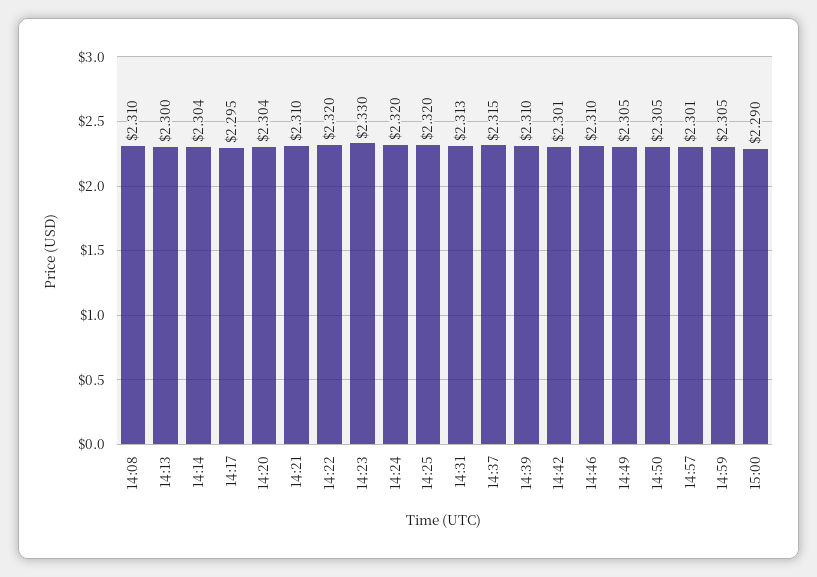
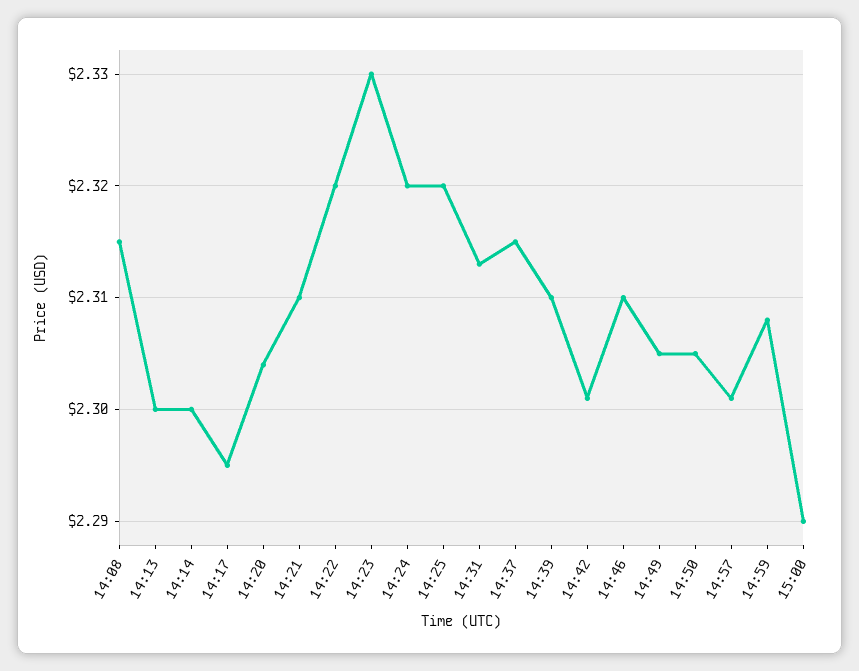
  {
-   "14:08": 2.31,
+   "14:08": 2.315,
    "14:13": 2.3,
-   "14:14": 2.304,
+   "14:14": 2.3,
    "14:17": 2.295,
    "14:20": 2.304,
    "14:21": 2.31,
    "14:22": 2.32,
    "14:23": 2.33,
    "14:24": 2.32,
    "14:25": 2.32,
    "14:31": 2.313,
    "14:37": 2.315,
    "14:39": 2.31,
    "14:42": 2.301,
    "14:46": 2.31,
    "14:49": 2.305,
    "14:50": 2.305,
    "14:57": 2.301,
-   "14:59": 2.305,
+   "14:59": 2.308,
    "15:00": 2.29
  }

